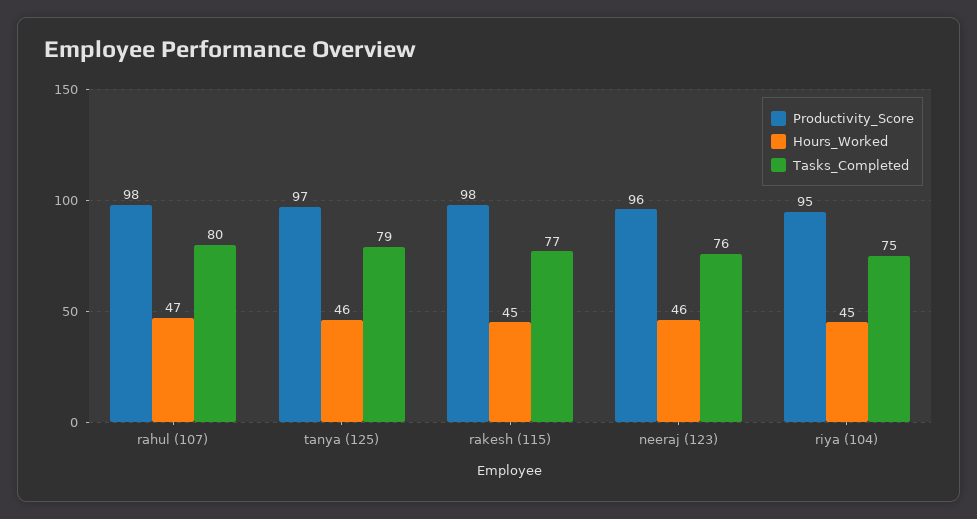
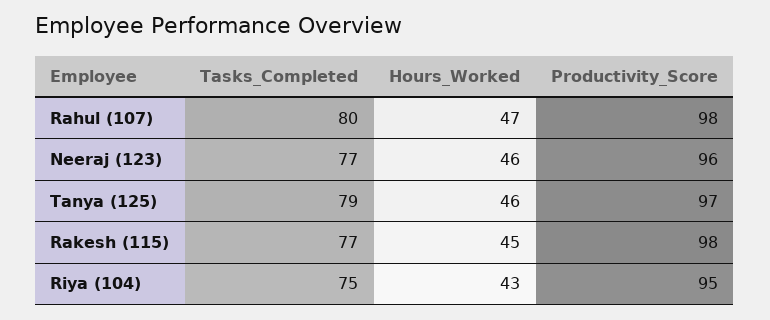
  {
    "Productivity_Score": {
      "rahul (107)": 98,
      "tanya (125)": 97,
      "rakesh (115)": 98,
      "neeraj (123)": 96,
      "riya (104)": 95
    },
    "Hours_Worked": {
      "rahul (107)": 47,
      "tanya (125)": 46,
      "rakesh (115)": 45,
      "neeraj (123)": 46,
-     "riya (104)": 45
+     "riya (104)": 43
    },
    "Tasks_Completed": {
      "rahul (107)": 80,
      "tanya (125)": 79,
      "rakesh (115)": 77,
-     "neeraj (123)": 76,
+     "neeraj (123)": 77,
      "riya (104)": 75
    }
  }

